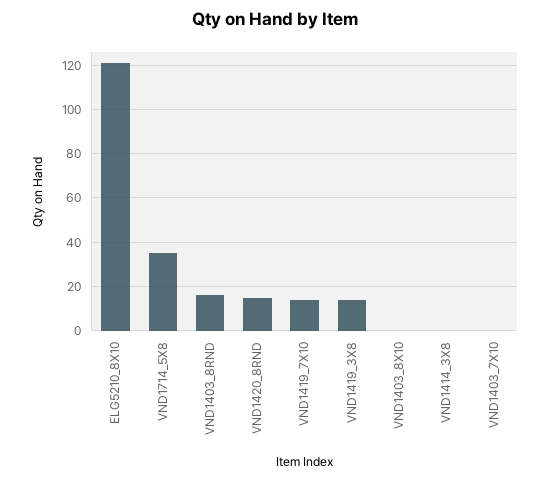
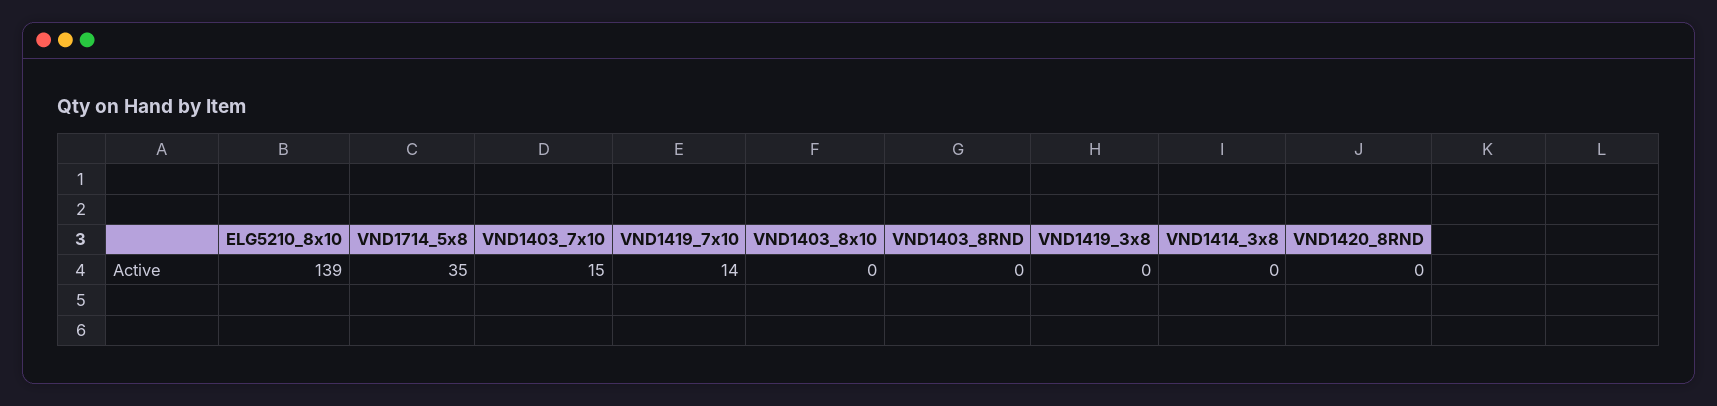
  {
-   "ELG5210_8X10": 120,
+   "ELG5210_8X10": 139,
    "VND1714_5X8": 35,
-   "VND1403_8RND": 15,
+   "VND1403_8RND": 0,
-   "VND1420_8RND": 15,
+   "VND1420_8RND": 0,
    "VND1419_7X10": 14,
-   "VND1419_3X8": 15,
+   "VND1419_3X8": 0,
    "VND1403_8X10": 0,
    "VND1414_3X8": 0,
-   "VND1403_7X10": 0
+   "VND1403_7X10": 15
  }

